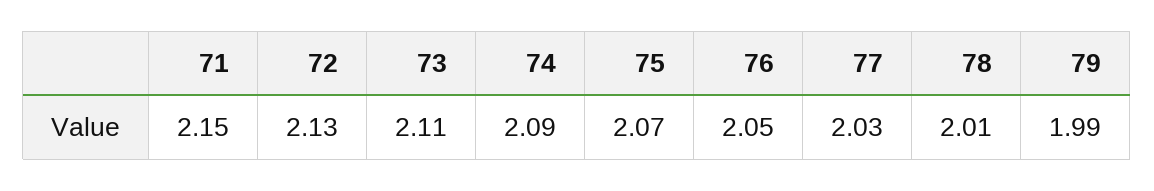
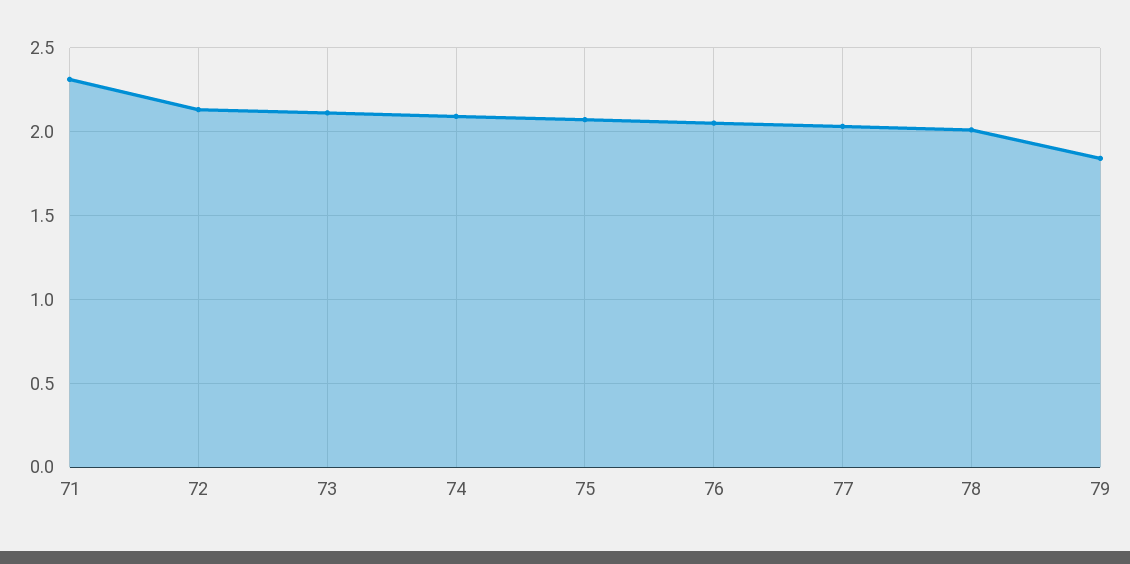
  {
-   "71": 2.15,
+   "71": 2.3,
    "72": 2.13,
    "73": 2.11,
    "74": 2.09,
    "75": 2.07,
    "76": 2.05,
    "77": 2.03,
    "78": 2.01,
-   "79": 1.99
+   "79": 1.85
  }

